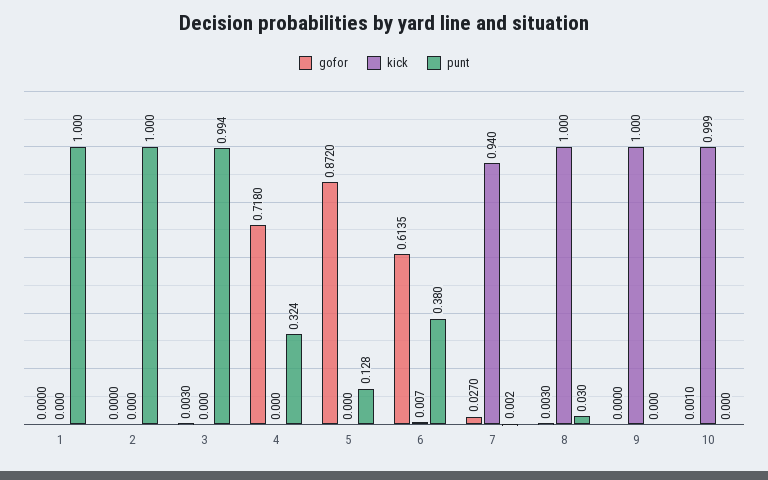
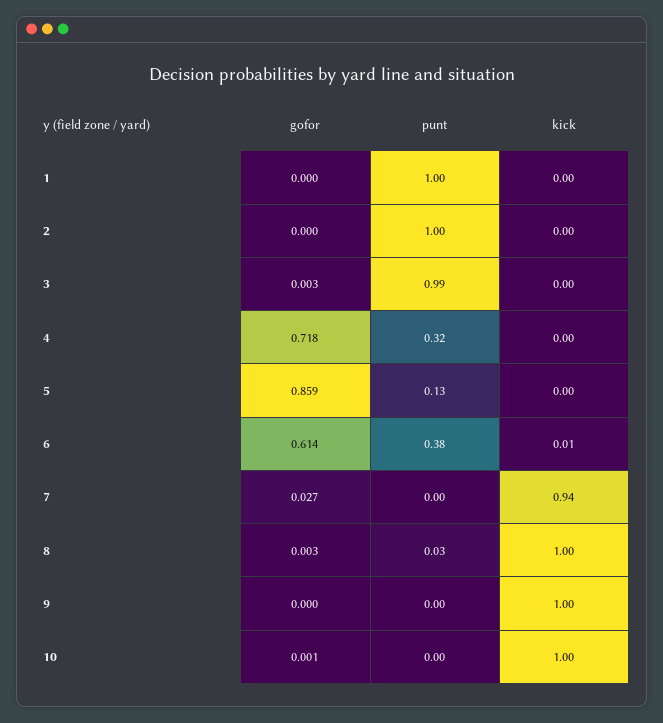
  {
    "gofor": {
      "1": 0,
      "2": 0,
      "3": 0.003,
      "4": 0.718,
-     "5": 0.872,
+     "5": 0.859,
      "6": 0.6135,
      "7": 0.027,
      "8": 0.003,
      "9": 0,
      "10": 0.001
    },
    "kick": {
      "1": 0,
      "2": 0,
      "3": 0,
      "4": 0,
      "5": 0,
      "6": 0.007,
      "7": 0.94,
      "8": 1,
      "9": 1,
      "10": 0.999
    },
    "punt": {
      "1": 1,
      "2": 1,
      "3": 0.994,
      "4": 0.324,
      "5": 0.128,
      "6": 0.38,
      "7": 0.002,
      "8": 0.03,
      "9": 0,
      "10": 0
    }
  }

